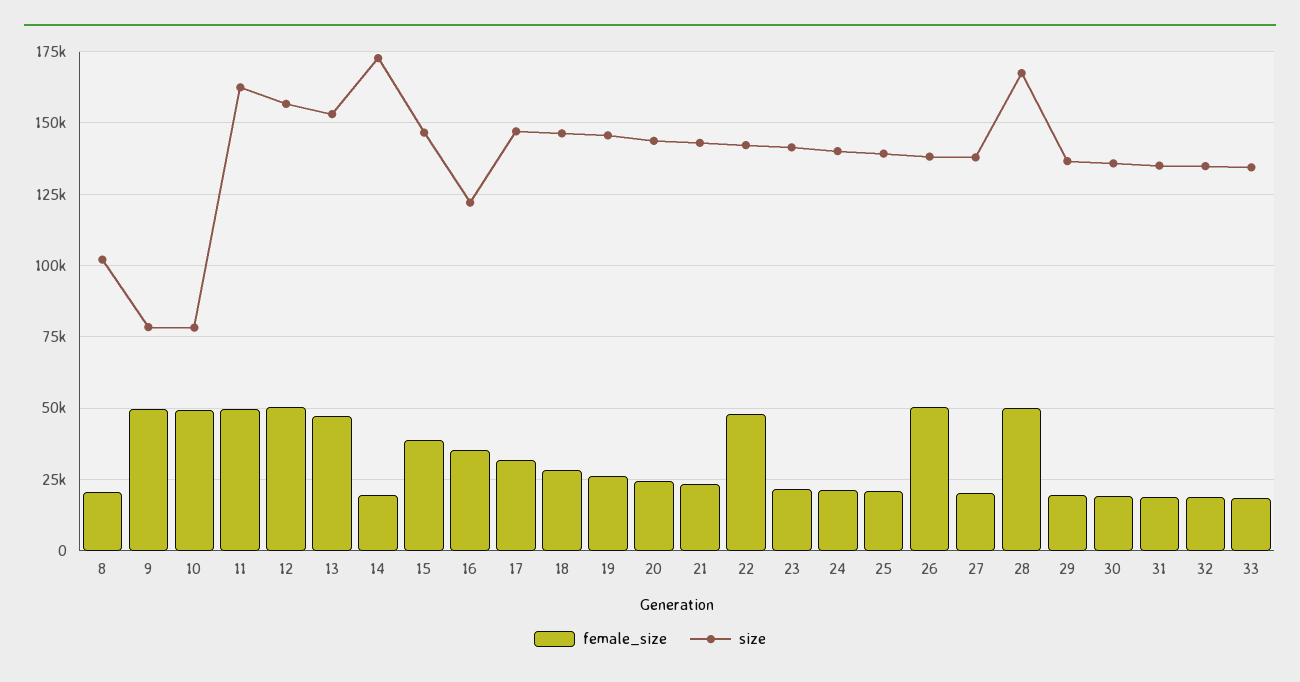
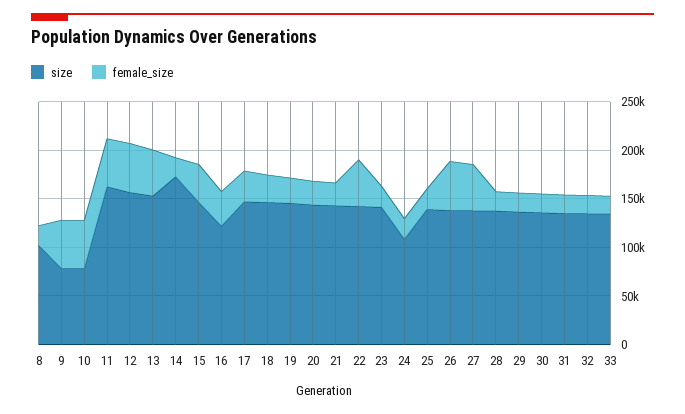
  {
    "female_size": {
      "8": 20000,
      "9": 50000,
      "10": 50000,
      "11": 50000,
      "12": 50000,
      "13": 47500,
      "14": 20000,
      "15": 40000,
      "16": 35000,
      "17": 32500,
      "18": 27500,
      "19": 25000,
      "20": 25000,
      "21": 22500,
      "22": 47500,
      "23": 22500,
      "24": 22500,
      "25": 20000,
      "26": 50000,
-     "27": 20000,
+     "27": 50000,
-     "28": 50000,
+     "28": 20000,
      "29": 20000,
      "30": 20000,
      "31": 20000,
      "32": 20000,
      "33": 17500
    },
    "size": {
      "8": 102500,
      "9": 77500,
      "10": 77500,
      "11": 162500,
      "12": 157500,
      "13": 152500,
      "14": 172500,
      "15": 147500,
      "16": 122500,
      "17": 147500,
      "18": 147500,
      "19": 145000,
      "20": 142500,
      "21": 142500,
      "22": 142500,
      "23": 142500,
-     "24": 140000,
+     "24": 110000,
      "25": 140000,
      "26": 137500,
      "27": 137500,
-     "28": 167500,
+     "28": 140000,
      "29": 137500,
      "30": 135000,
      "31": 135000,
      "32": 135000,
      "33": 135000
    }
  }

